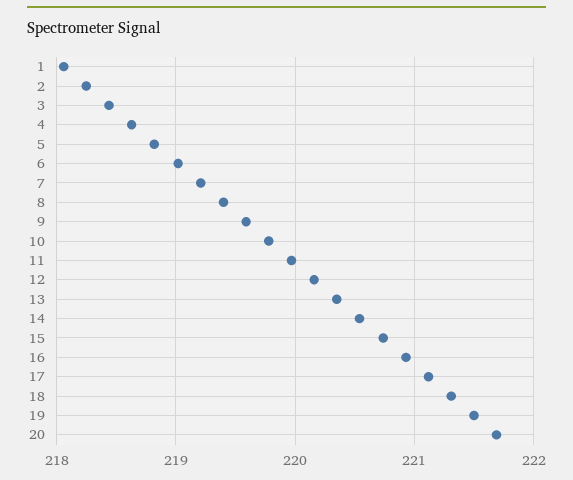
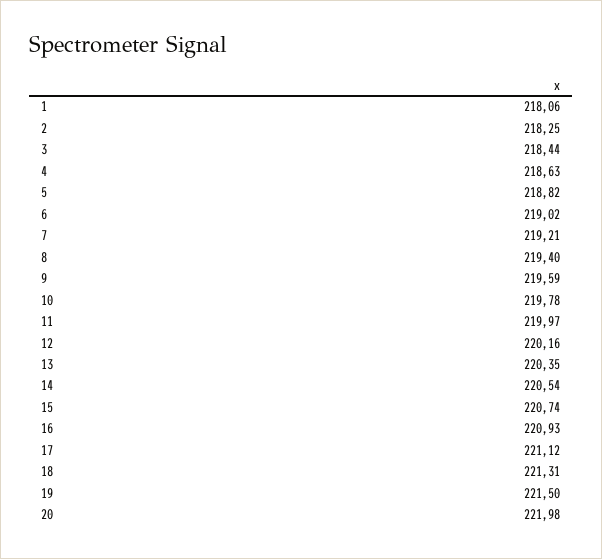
  {
    "1": 218.06,
    "2": 218.25,
    "3": 218.44,
    "4": 218.63,
    "5": 218.82,
    "6": 219.02,
    "7": 219.21,
    "8": 219.4,
    "9": 219.59,
    "10": 219.78,
    "11": 219.97,
    "12": 220.16,
    "13": 220.35,
    "14": 220.54,
    "15": 220.74,
    "16": 220.93,
    "17": 221.12,
    "18": 221.31,
    "19": 221.5,
-   "20": 221.7
+   "20": 221.98
  }

